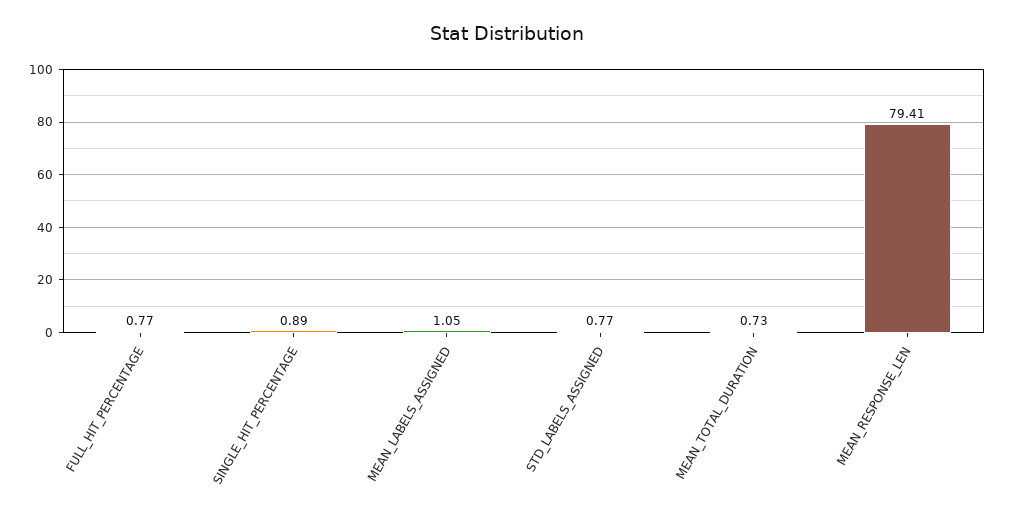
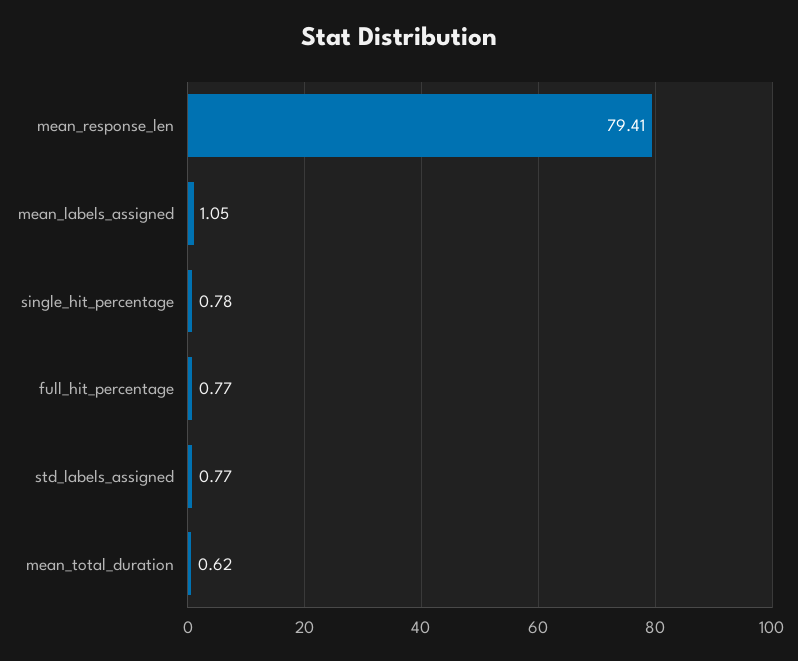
  {
    "FULL_HIT_PERCENTAGE": 0.77,
-   "SINGLE_HIT_PERCENTAGE": 0.89,
+   "SINGLE_HIT_PERCENTAGE": 0.78,
    "MEAN_LABELS_ASSIGNED": 1.05,
    "STD_LABELS_ASSIGNED": 0.77,
-   "MEAN_TOTAL_DURATION": 0.73,
+   "MEAN_TOTAL_DURATION": 0.62,
    "MEAN_RESPONSE_LEN": 79.41
  }

